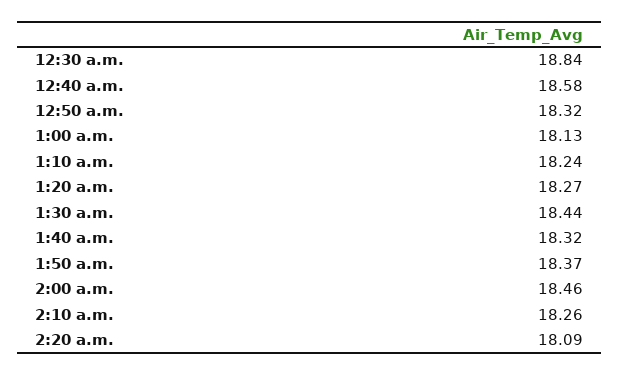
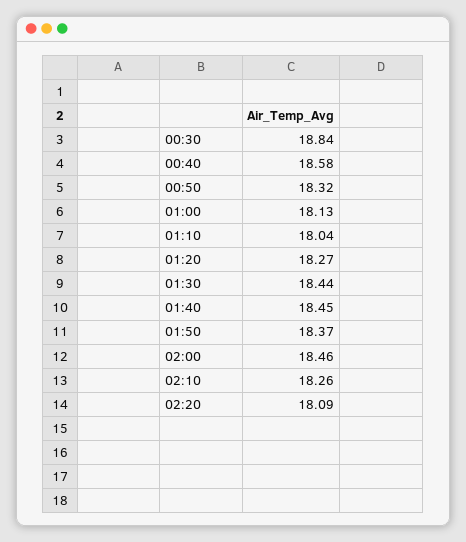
  {
    "12:30 a.m.": 18.84,
    "12:40 a.m.": 18.58,
    "12:50 a.m.": 18.32,
    "1:00 a.m.": 18.13,
-   "1:10 a.m.": 18.24,
+   "1:10 a.m.": 18.04,
    "1:20 a.m.": 18.27,
    "1:30 a.m.": 18.44,
-   "1:40 a.m.": 18.32,
+   "1:40 a.m.": 18.45,
    "1:50 a.m.": 18.37,
    "2:00 a.m.": 18.46,
    "2:10 a.m.": 18.26,
    "2:20 a.m.": 18.09
  }

